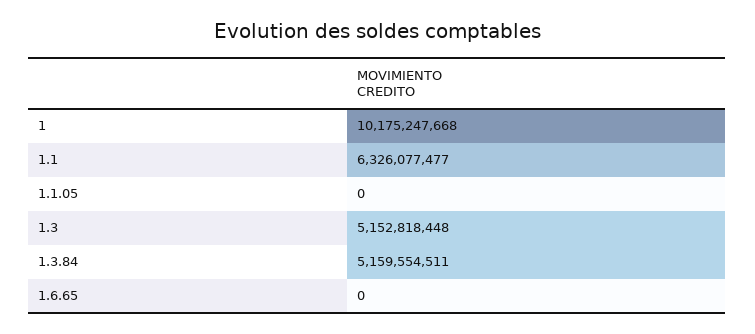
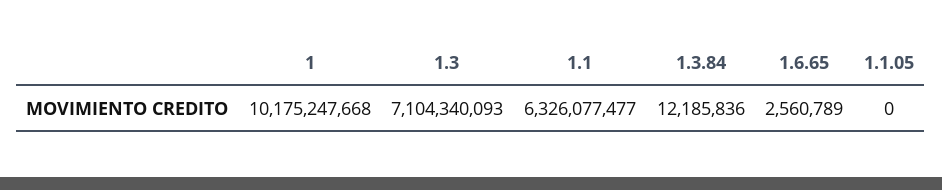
  {
    "1": 10175247668,
    "1.1": 6326077477,
    "1.1.05": 0,
-   "1.3": 5152818448,
+   "1.3": 7104340093,
-   "1.3.84": 5159554511,
+   "1.3.84": 12185836,
-   "1.6.65": 0
+   "1.6.65": 2560789
  }

